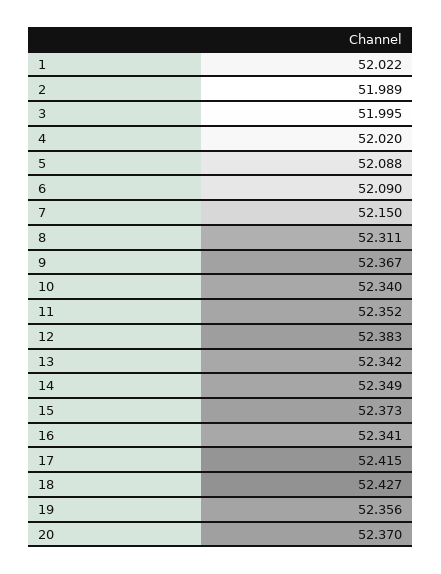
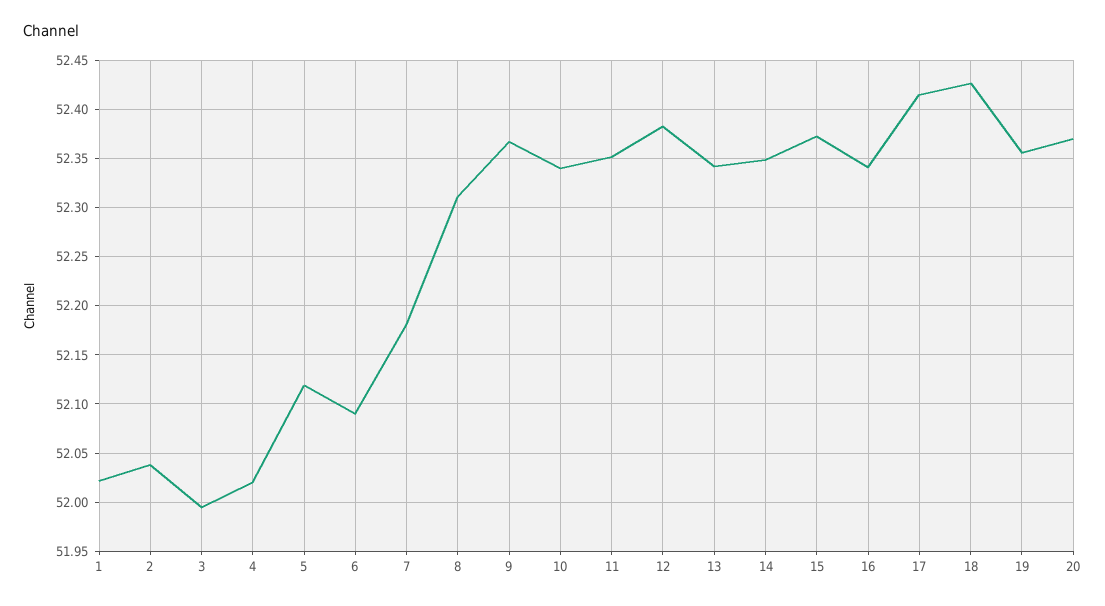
  {
    "1": 52.022,
-   "2": 51.989,
+   "2": 52.04,
    "3": 51.995,
    "4": 52.02,
-   "5": 52.088,
+   "5": 52.12,
    "6": 52.09,
-   "7": 52.15,
+   "7": 52.18,
    "8": 52.311,
    "9": 52.367,
    "10": 52.34,
    "11": 52.352,
    "12": 52.383,
    "13": 52.342,
    "14": 52.349,
    "15": 52.373,
    "16": 52.341,
    "17": 52.415,
    "18": 52.427,
    "19": 52.356,
    "20": 52.37
  }

